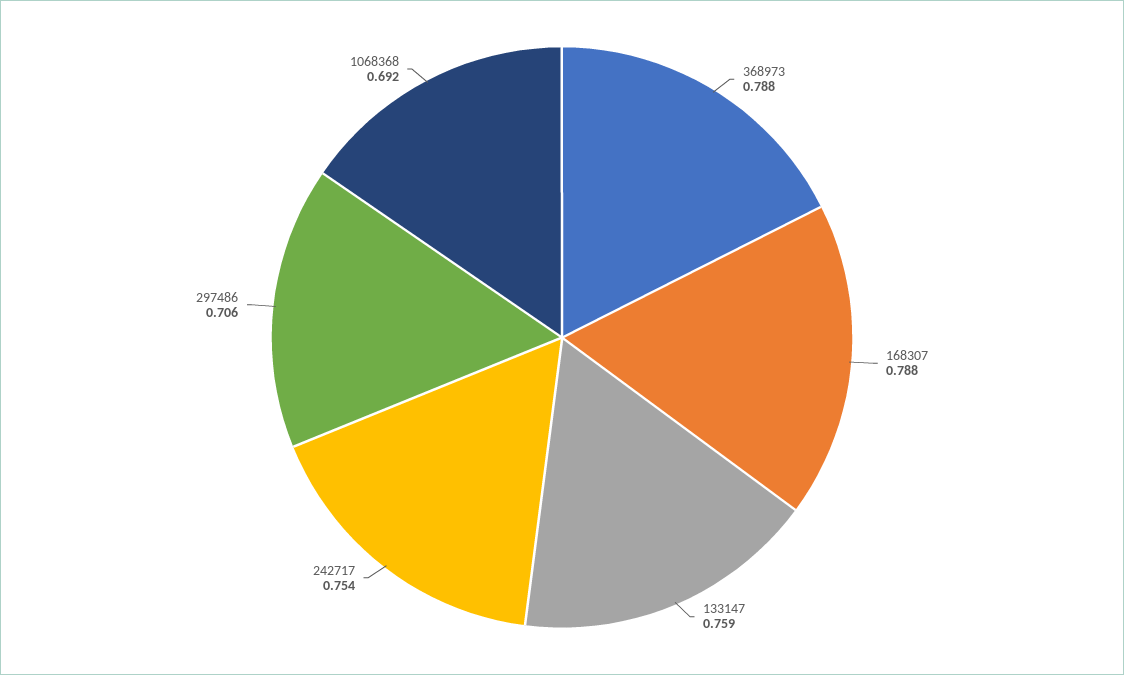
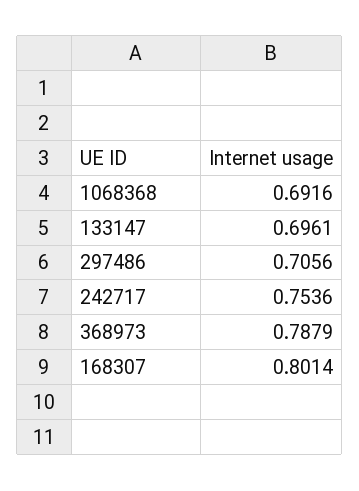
  {
    "368973": 0.7879,
-   "168307": 0.788,
+   "168307": 0.8014,
-   "133147": 0.759,
+   "133147": 0.6961,
    "242717": 0.7536,
    "297486": 0.7056,
    "1068368": 0.6916
  }

